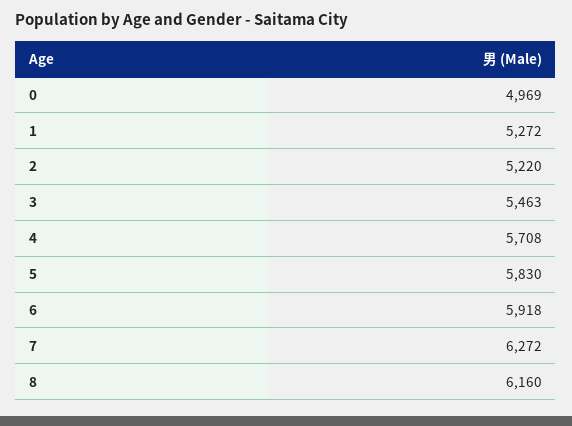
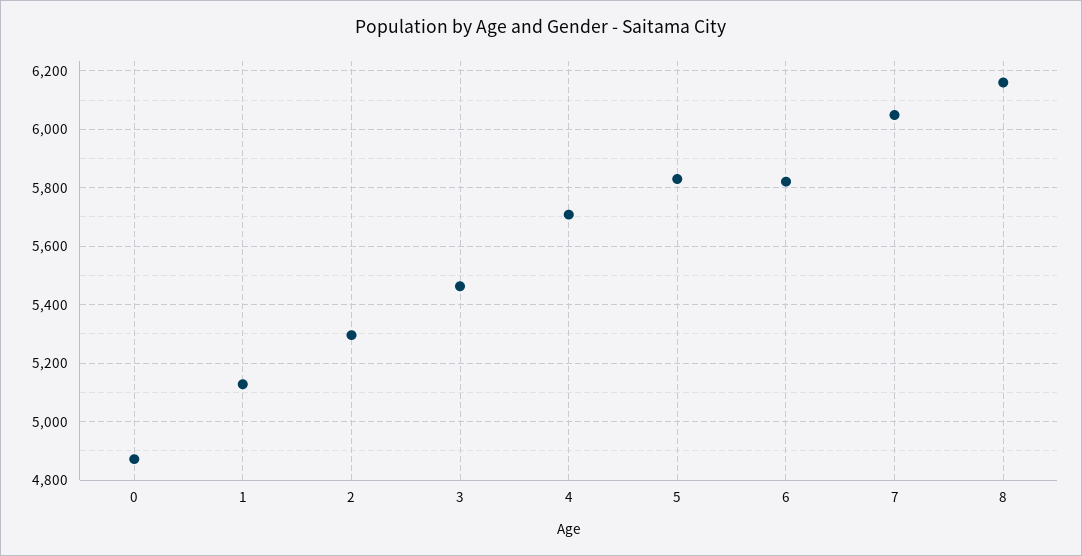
  {
-   "0": 4969,
+   "0": 4875,
-   "1": 5272,
+   "1": 5125,
-   "2": 5220,
+   "2": 5300,
    "3": 5463,
    "4": 5708,
    "5": 5830,
-   "6": 5918,
+   "6": 5825,
-   "7": 6272,
+   "7": 6050,
    "8": 6160
  }

